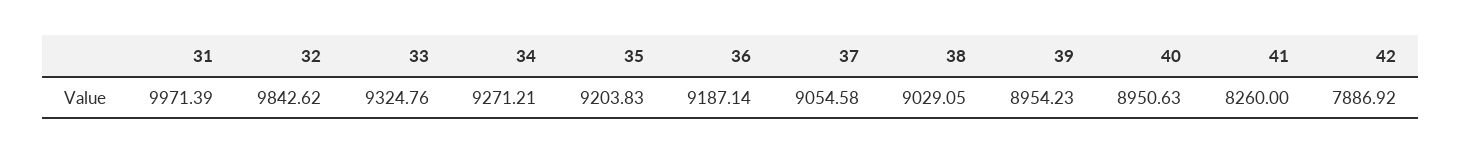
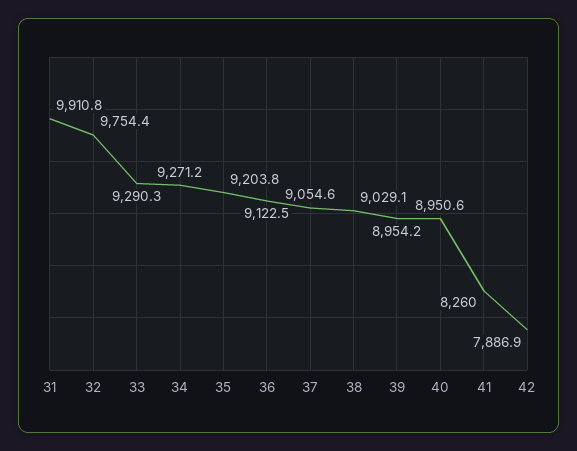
  {
-   "31": 9971.39,
+   "31": 9910.8,
-   "32": 9842.62,
+   "32": 9754.4,
-   "33": 9324.76,
+   "33": 9290.3,
    "34": 9271.21,
    "35": 9203.83,
-   "36": 9187.14,
+   "36": 9122.5,
    "37": 9054.58,
    "38": 9029.05,
    "39": 8954.23,
    "40": 8950.63,
    "41": 8260,
    "42": 7886.92
  }

